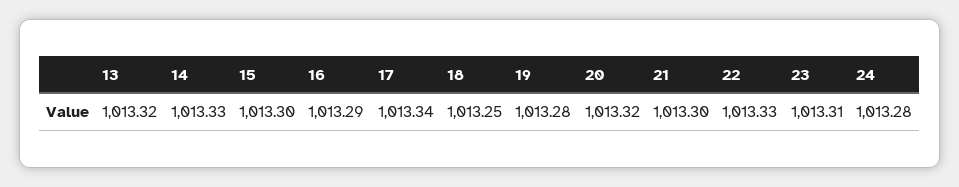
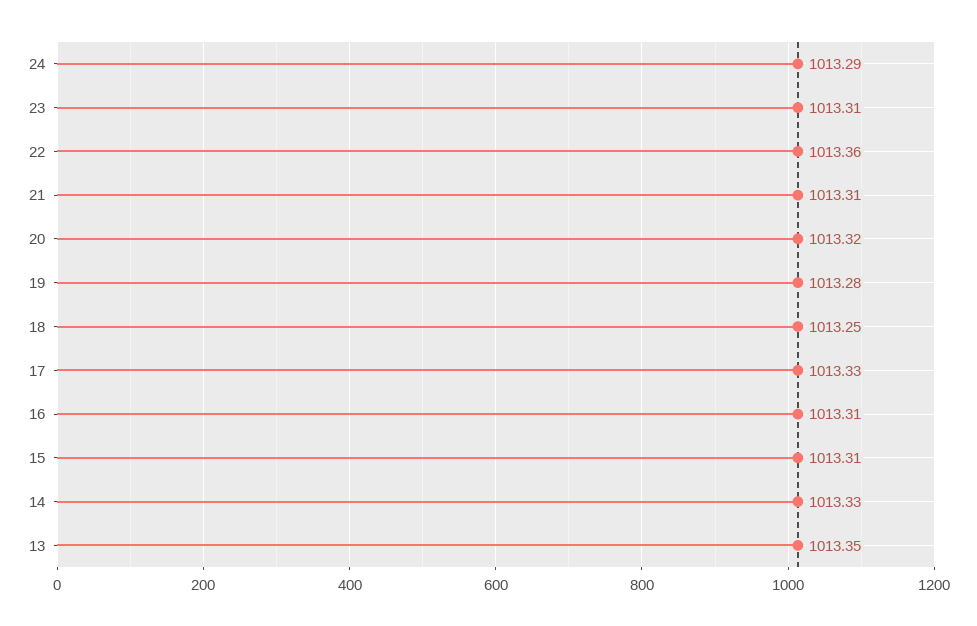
  {
-   "13": 1013.32,
+   "13": 1013.35,
    "14": 1013.33,
-   "15": 1013.3,
+   "15": 1013.31,
-   "16": 1013.29,
+   "16": 1013.31,
-   "17": 1013.34,
+   "17": 1013.33,
    "18": 1013.25,
    "19": 1013.28,
    "20": 1013.32,
-   "21": 1013.3,
+   "21": 1013.31,
-   "22": 1013.33,
+   "22": 1013.36,
    "23": 1013.31,
-   "24": 1013.28
+   "24": 1013.29
  }

